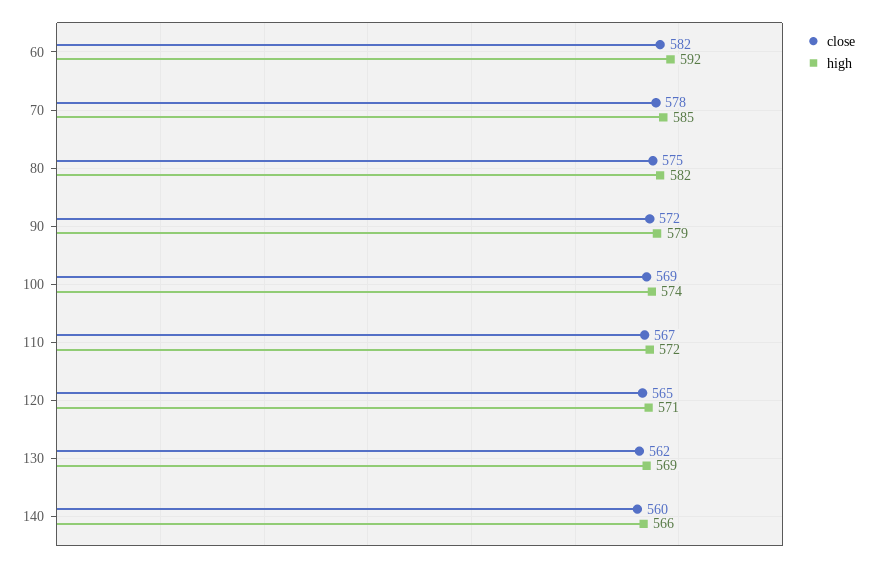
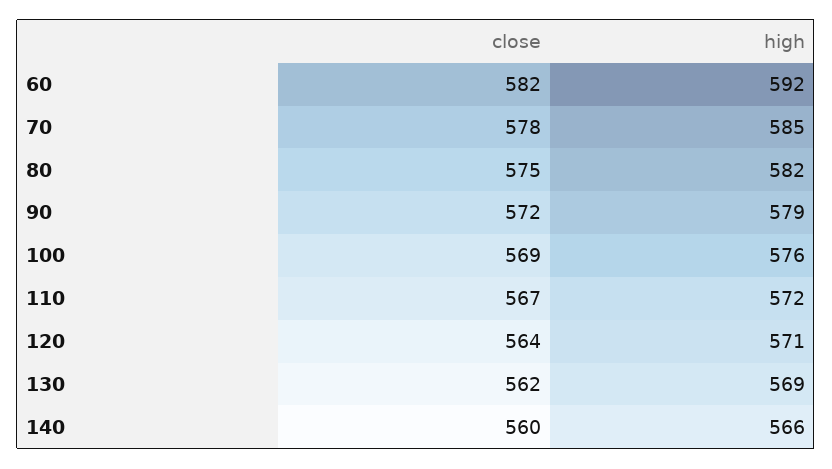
  {
    "close": {
      "60": 582,
      "70": 578,
      "80": 575,
      "90": 572,
      "100": 569,
      "110": 567,
-     "120": 565,
+     "120": 564,
      "130": 562,
      "140": 560
    },
    "high": {
      "60": 592,
      "70": 585,
      "80": 582,
      "90": 579,
-     "100": 574,
+     "100": 576,
      "110": 572,
      "120": 571,
      "130": 569,
      "140": 566
    }
  }

